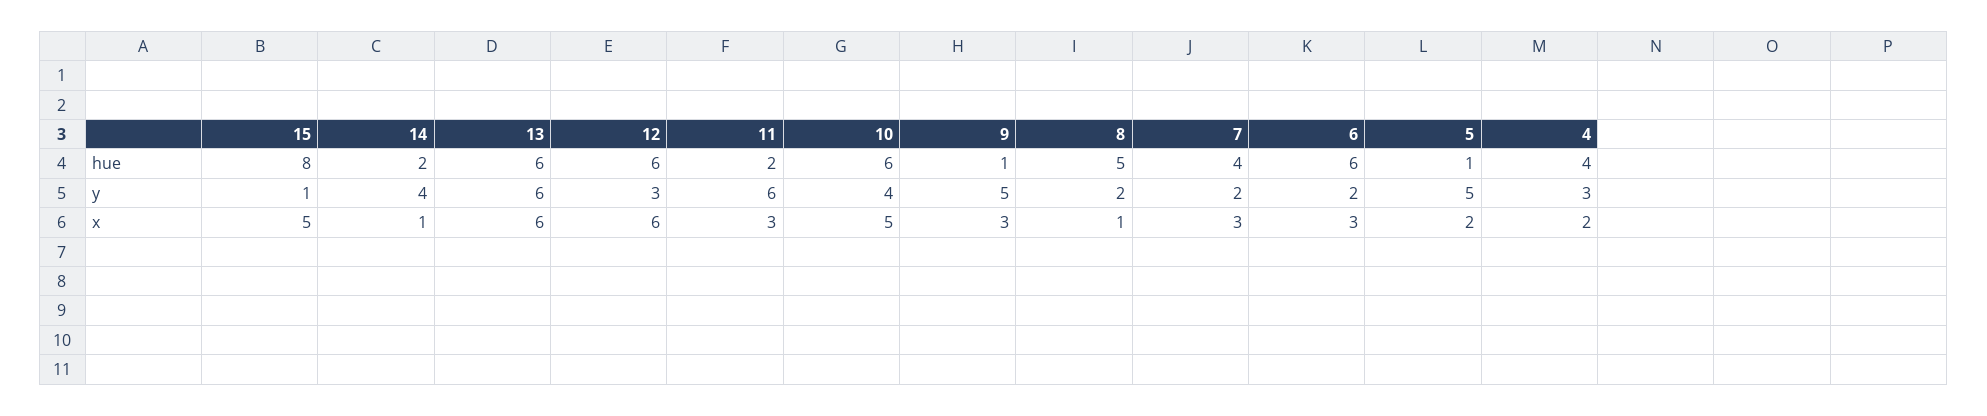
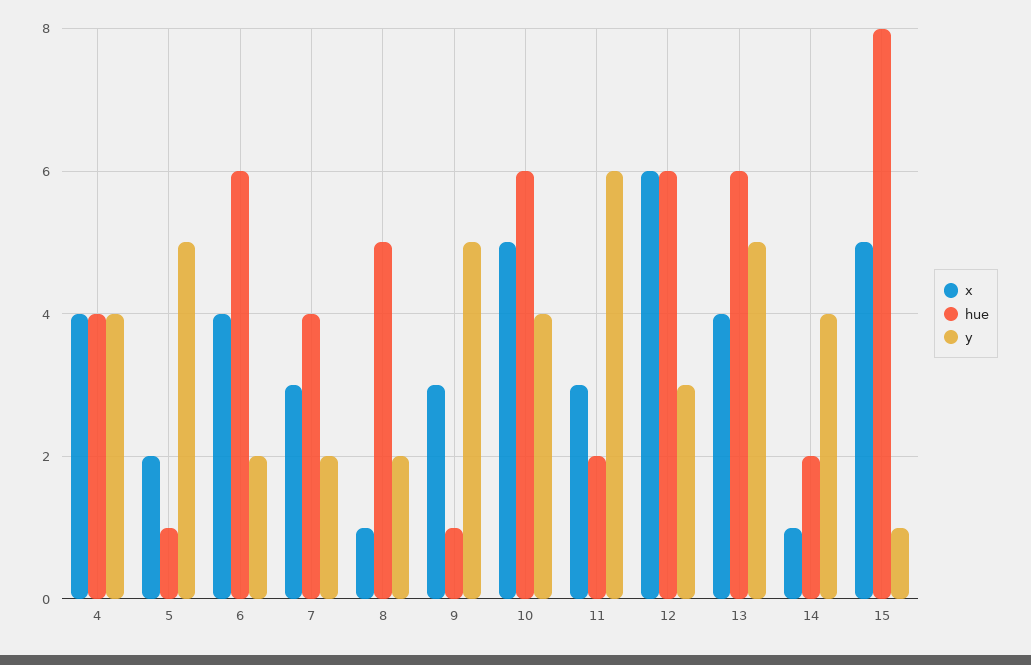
  {
    "hue": {
      "15": 8,
      "14": 2,
      "13": 6,
      "12": 6,
      "11": 2,
      "10": 6,
      "9": 1,
      "8": 5,
      "7": 4,
      "6": 6,
      "5": 1,
      "4": 4
    },
    "y": {
      "15": 1,
      "14": 4,
-     "13": 6,
+     "13": 5,
      "12": 3,
      "11": 6,
      "10": 4,
      "9": 5,
      "8": 2,
      "7": 2,
      "6": 2,
      "5": 5,
-     "4": 3
+     "4": 4
    },
    "x": {
      "15": 5,
      "14": 1,
-     "13": 6,
+     "13": 4,
      "12": 6,
      "11": 3,
      "10": 5,
      "9": 3,
      "8": 1,
      "7": 3,
-     "6": 3,
+     "6": 4,
      "5": 2,
-     "4": 2
+     "4": 4
    }
  }

